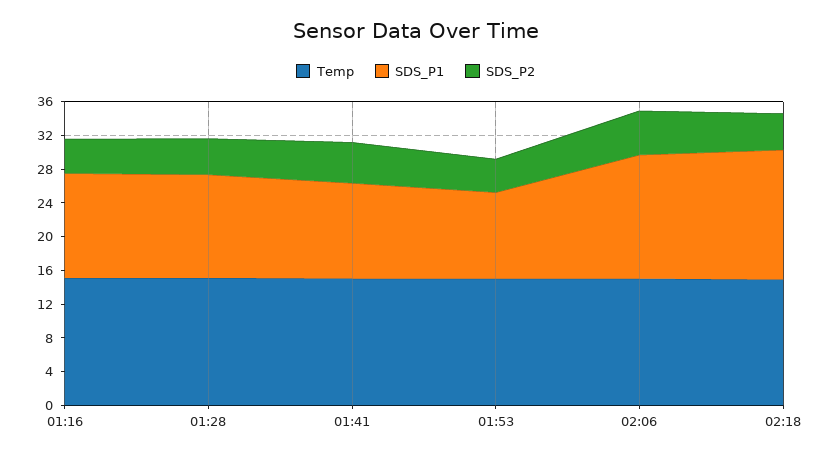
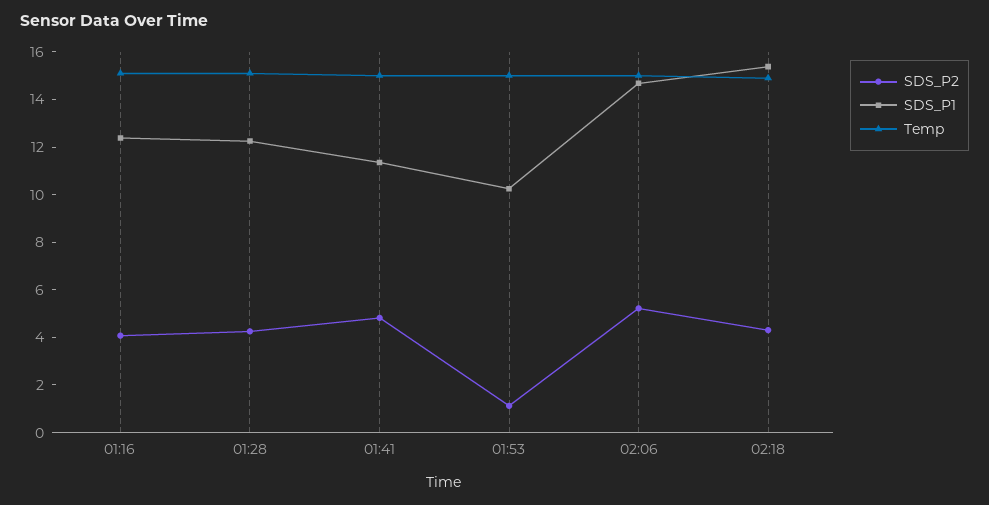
  {
    "Temp": {
      "01:16": 15,
      "01:28": 15,
      "01:41": 15,
      "01:53": 15,
      "02:06": 15,
      "02:18": 15
    },
    "SDS_P1": {
      "01:16": 12.5,
      "01:28": 12.5,
      "01:41": 11.5,
      "01:53": 10.5,
      "02:06": 14.5,
      "02:18": 15.5
    },
    "SDS_P2": {
      "01:16": 4,
      "01:28": 4.5,
      "01:41": 5,
-     "01:53": 4,
+     "01:53": 1,
      "02:06": 5,
      "02:18": 4.5
    }
  }

